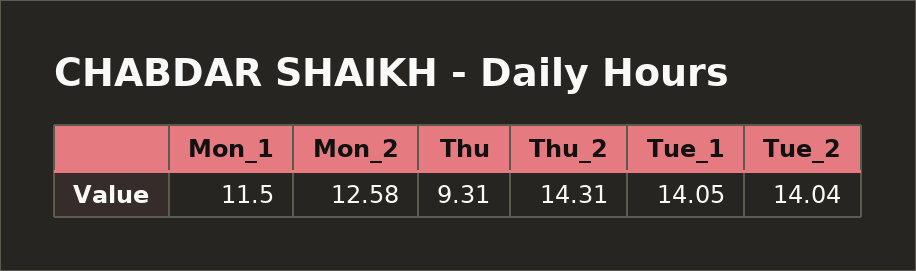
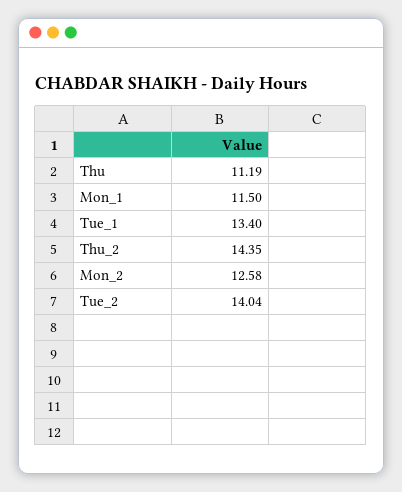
  {
    "Mon_1": 11.5,
    "Mon_2": 12.58,
-   "Thu": 9.31,
+   "Thu": 11.19,
-   "Thu_2": 14.31,
+   "Thu_2": 14.35,
-   "Tue_1": 14.05,
+   "Tue_1": 13.4,
    "Tue_2": 14.04
  }

